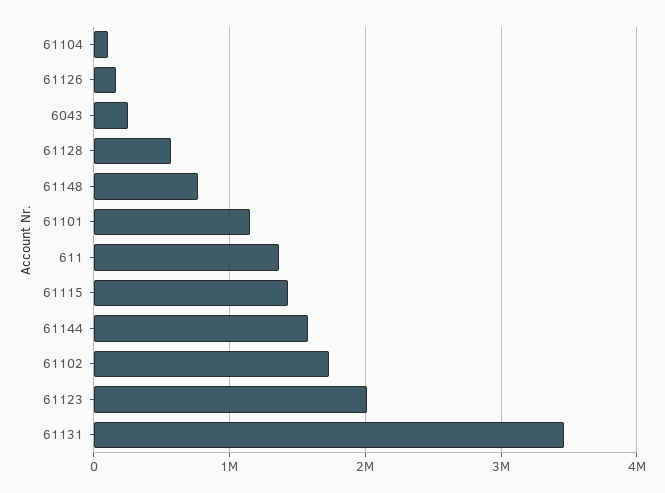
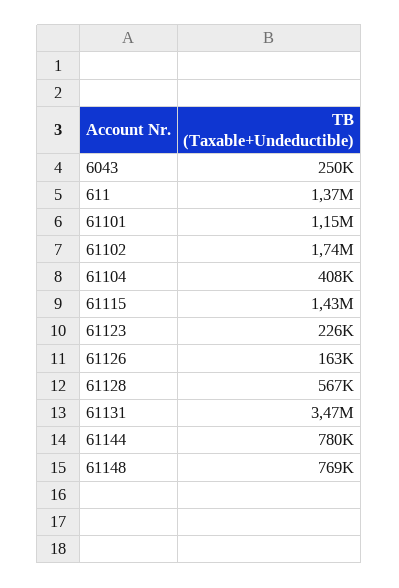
  {
-   "61104": 100000,
+   "61104": 408000,
    "61126": 163000,
    "6043": 250000,
    "61128": 567000,
    "61148": 769000,
    "61101": 1150000,
    "611": 1370000,
    "61115": 1430000,
-   "61144": 1600000,
+   "61144": 780000,
    "61102": 1740000,
-   "61123": 2000000,
+   "61123": 226000,
    "61131": 3470000
  }

